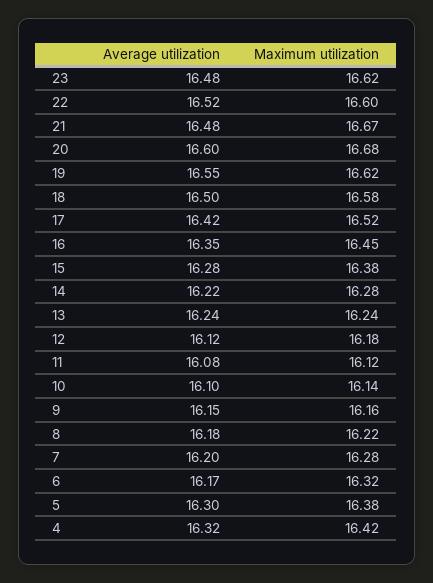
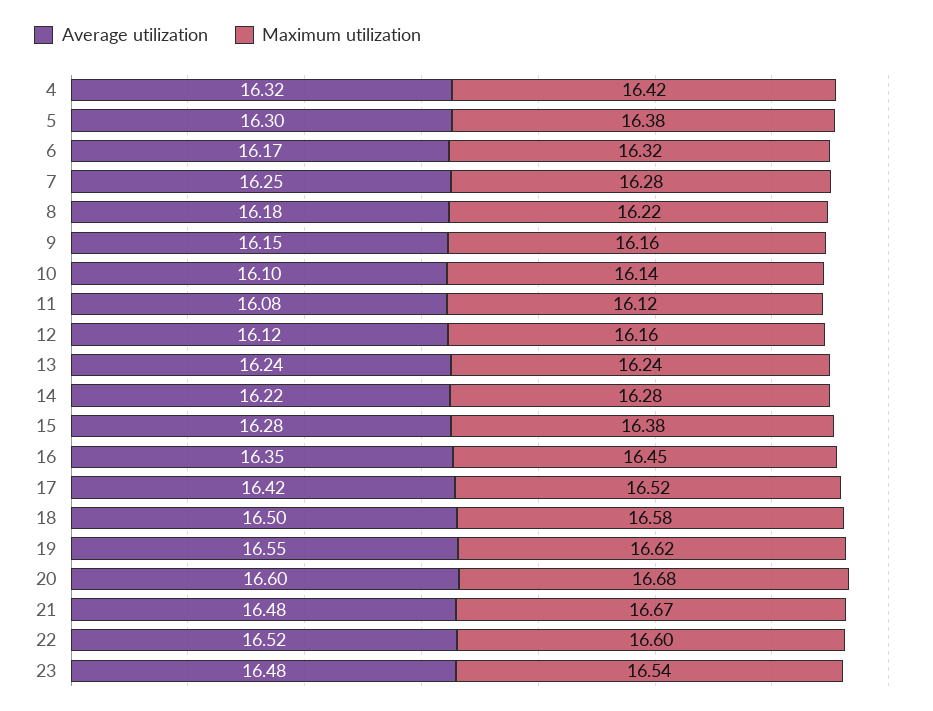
  {
    "Average utilization": {
      "23": 16.48,
      "22": 16.52,
      "21": 16.48,
      "20": 16.6,
      "19": 16.55,
      "18": 16.5,
      "17": 16.42,
      "16": 16.35,
      "15": 16.28,
      "14": 16.22,
      "13": 16.24,
      "12": 16.12,
      "11": 16.08,
      "10": 16.1,
      "9": 16.15,
      "8": 16.18,
-     "7": 16.2,
+     "7": 16.25,
      "6": 16.17,
      "5": 16.3,
      "4": 16.32
    },
    "Maximum utilization": {
-     "23": 16.62,
+     "23": 16.54,
      "22": 16.6,
      "21": 16.67,
      "20": 16.68,
      "19": 16.62,
      "18": 16.58,
      "17": 16.52,
      "16": 16.45,
      "15": 16.38,
      "14": 16.28,
      "13": 16.24,
-     "12": 16.18,
+     "12": 16.16,
      "11": 16.12,
      "10": 16.14,
      "9": 16.16,
      "8": 16.22,
      "7": 16.28,
      "6": 16.32,
      "5": 16.38,
      "4": 16.42
    }
  }

